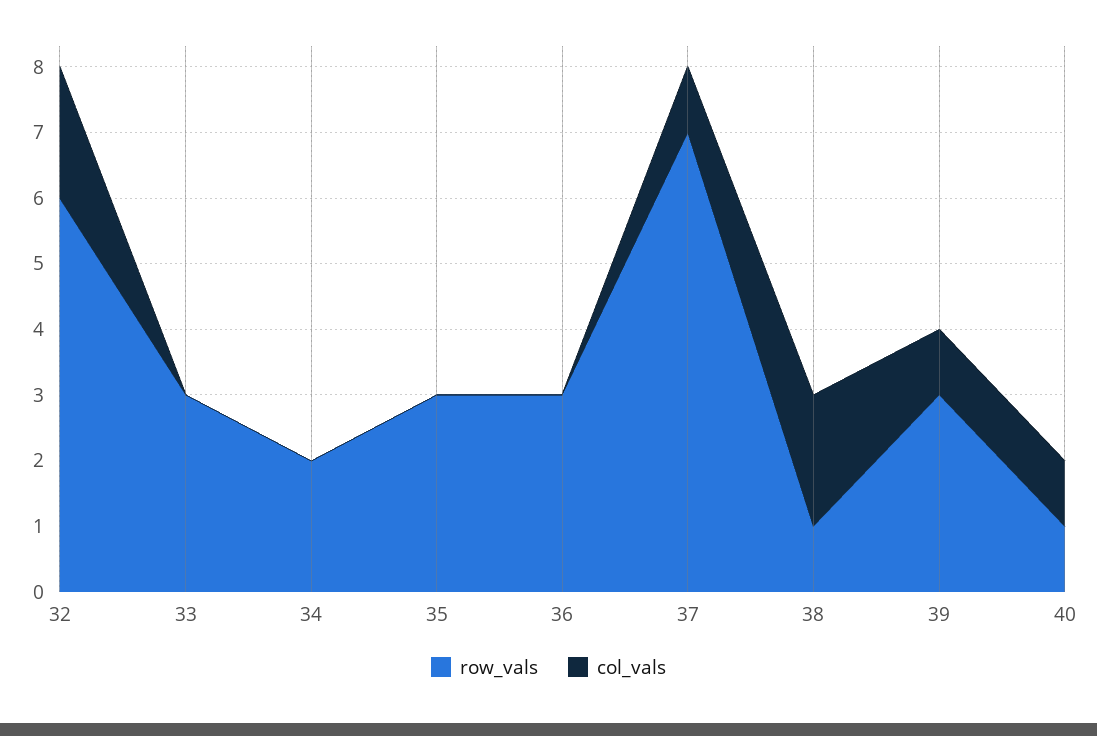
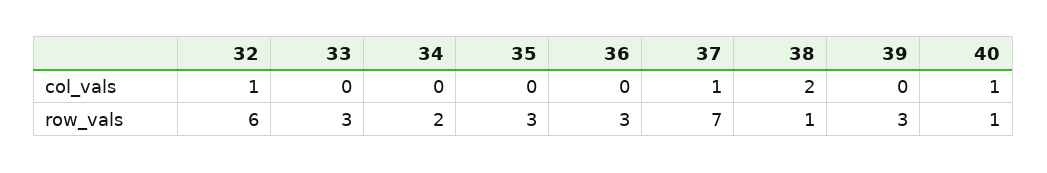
  {
    "row_vals": {
      "32": 6,
      "33": 3,
      "34": 2,
      "35": 3,
      "36": 3,
      "37": 7,
      "38": 1,
      "39": 3,
      "40": 1
    },
    "col_vals": {
-     "32": 2,
+     "32": 1,
      "33": 0,
      "34": 0,
      "35": 0,
      "36": 0,
      "37": 1,
      "38": 2,
-     "39": 1,
+     "39": 0,
      "40": 1
    }
  }

